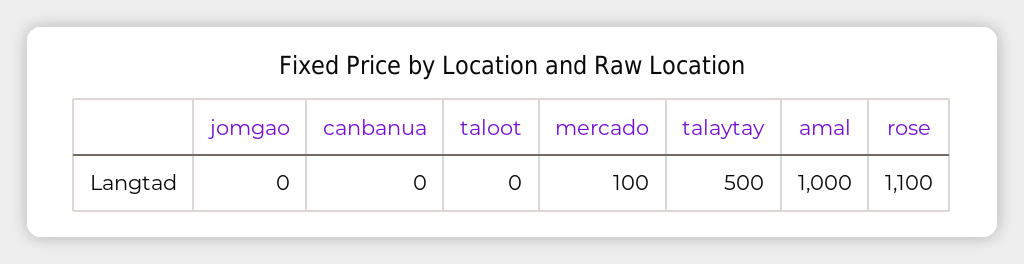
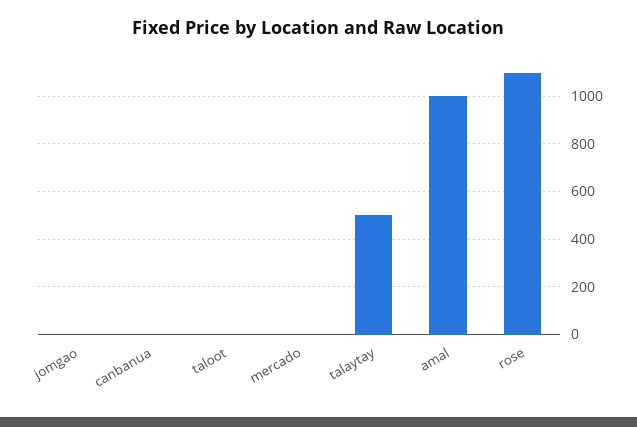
  {
    "jomgao": 0,
    "canbanua": 0,
    "taloot": 0,
-   "mercado": 100,
+   "mercado": 0,
    "talaytay": 500,
    "amal": 1000,
    "rose": 1100
  }

